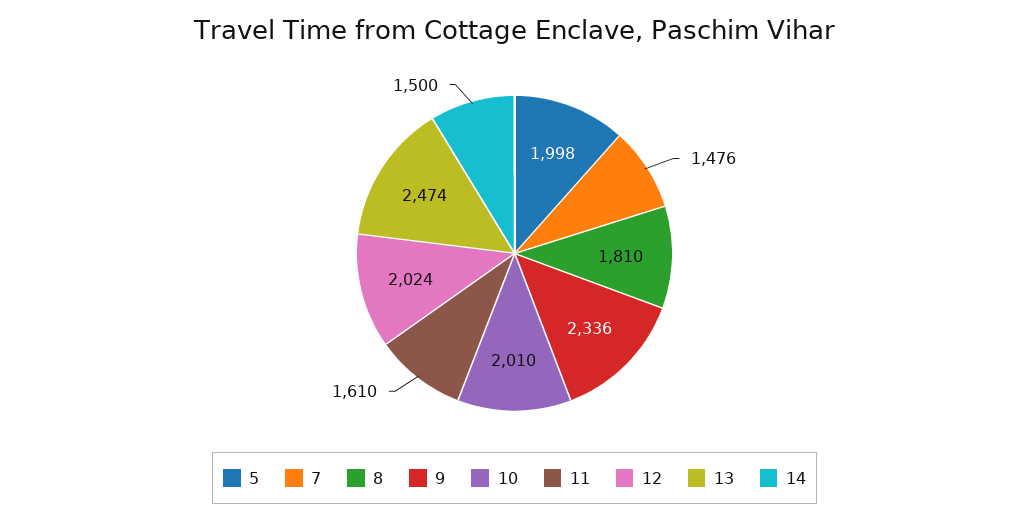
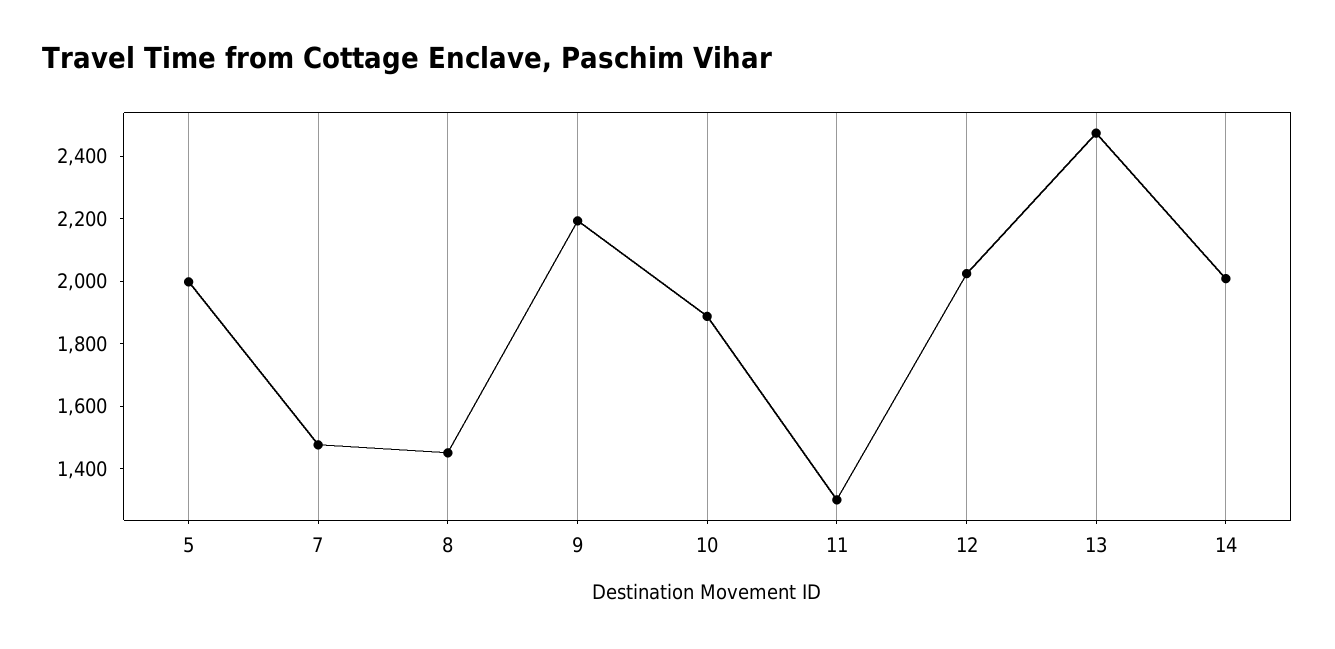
  {
    "5": 1998,
    "7": 1476,
-   "8": 1810,
+   "8": 1450,
-   "9": 2336,
+   "9": 2200,
-   "10": 2010,
+   "10": 1900,
-   "11": 1610,
+   "11": 1300,
    "12": 2024,
    "13": 2474,
-   "14": 1500
+   "14": 2000
  }

